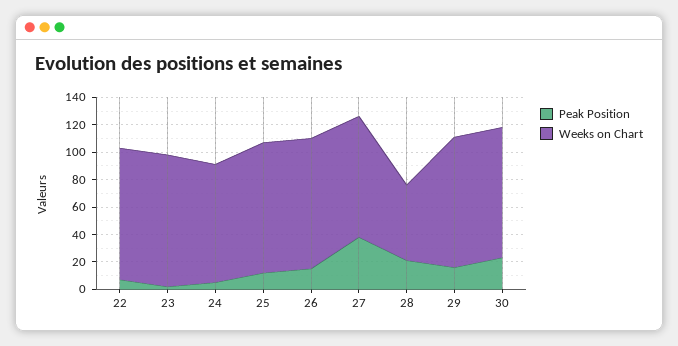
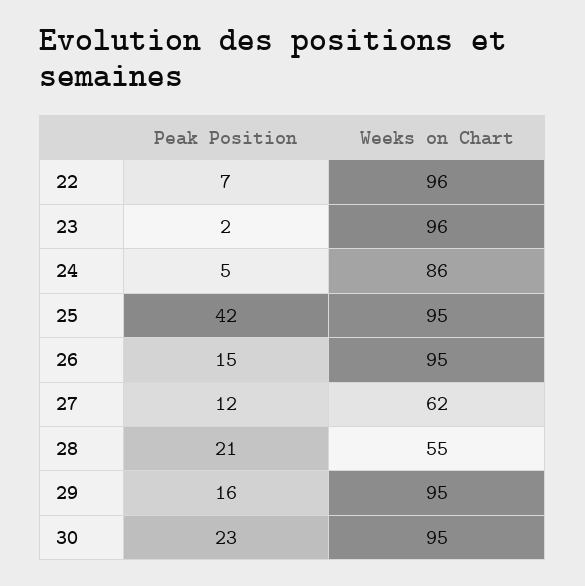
  {
    "Peak Position": {
      "22": 7,
      "23": 2,
      "24": 5,
-     "25": 10,
+     "25": 42,
      "26": 15,
-     "27": 40,
+     "27": 12,
      "28": 21,
      "29": 16,
      "30": 23
    },
    "Weeks on Chart": {
      "22": 96,
      "23": 96,
      "24": 86,
      "25": 95,
      "26": 95,
-     "27": 90,
+     "27": 62,
      "28": 55,
      "29": 95,
      "30": 95
    }
  }

